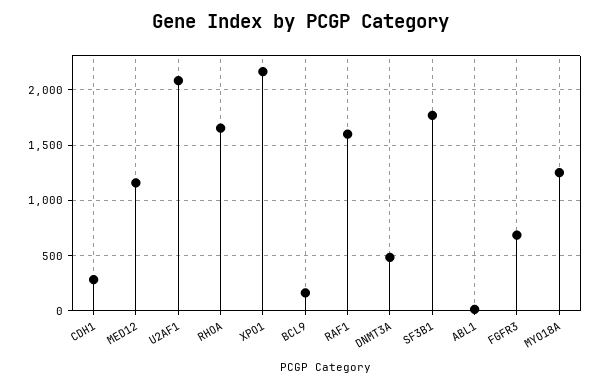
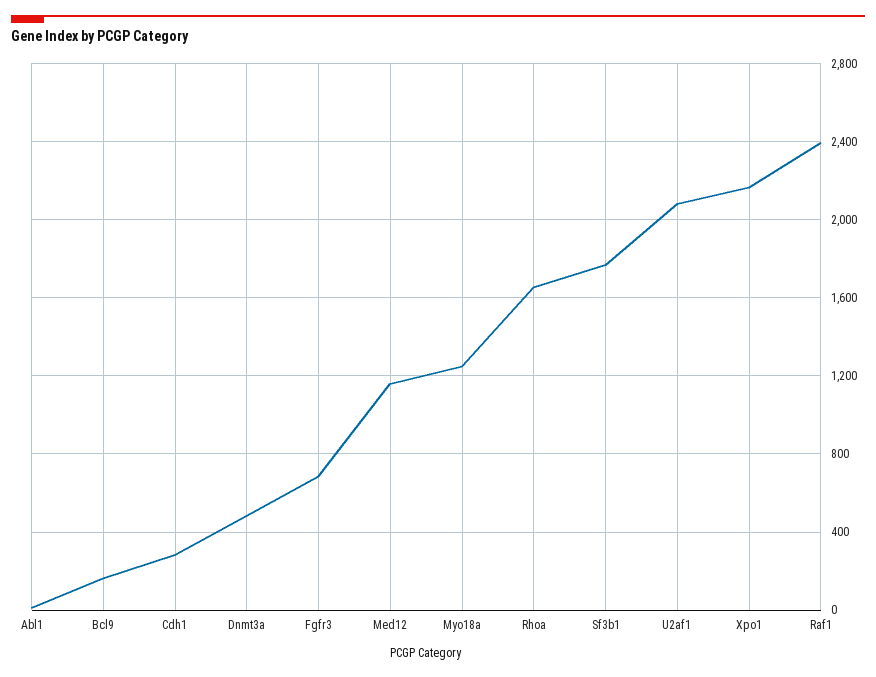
  {
    "CDH1": 300,
    "MED12": 1150,
    "U2AF1": 2100,
    "RHOA": 1650,
    "XPO1": 2150,
    "BCL9": 150,
-   "RAF1": 1600,
+   "RAF1": 2400,
    "DNMT3A": 500,
    "SF3B1": 1750,
    "ABL1": 0,
    "FGFR3": 700,
    "MYO18A": 1250
  }

